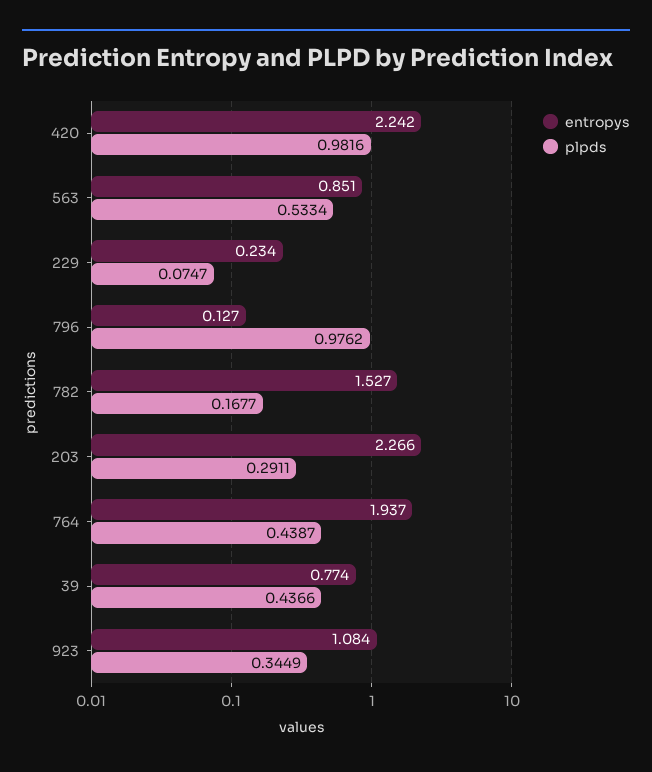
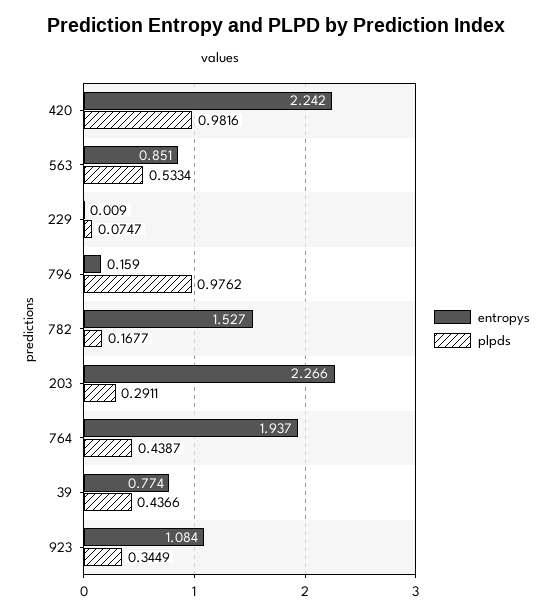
  {
    "entropys": {
      "420": 2.242,
      "563": 0.851,
-     "229": 0.234,
+     "229": 0.009,
-     "796": 0.127,
+     "796": 0.159,
      "782": 1.527,
      "203": 2.266,
      "764": 1.937,
      "39": 0.774,
      "923": 1.084
    },
    "plpds": {
      "420": 0.9816,
      "563": 0.5334,
      "229": 0.0747,
      "796": 0.9762,
      "782": 0.1677,
      "203": 0.2911,
      "764": 0.4387,
      "39": 0.4366,
      "923": 0.3449
    }
  }

